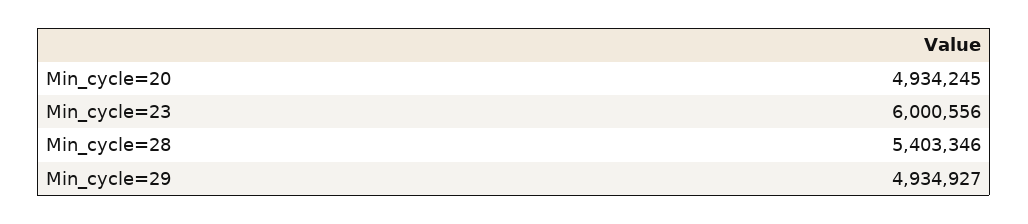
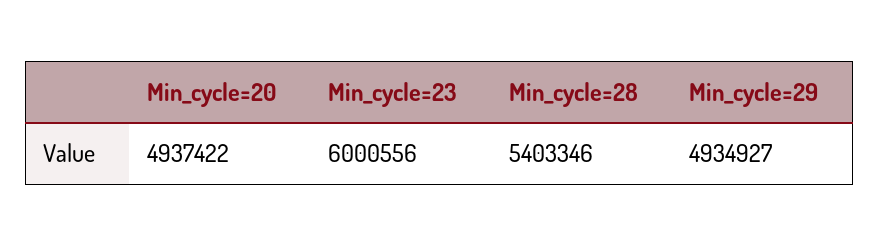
  {
-   "Min_cycle=20": 4934245,
+   "Min_cycle=20": 4937422,
    "Min_cycle=23": 6000556,
    "Min_cycle=28": 5403346,
    "Min_cycle=29": 4934927
  }

